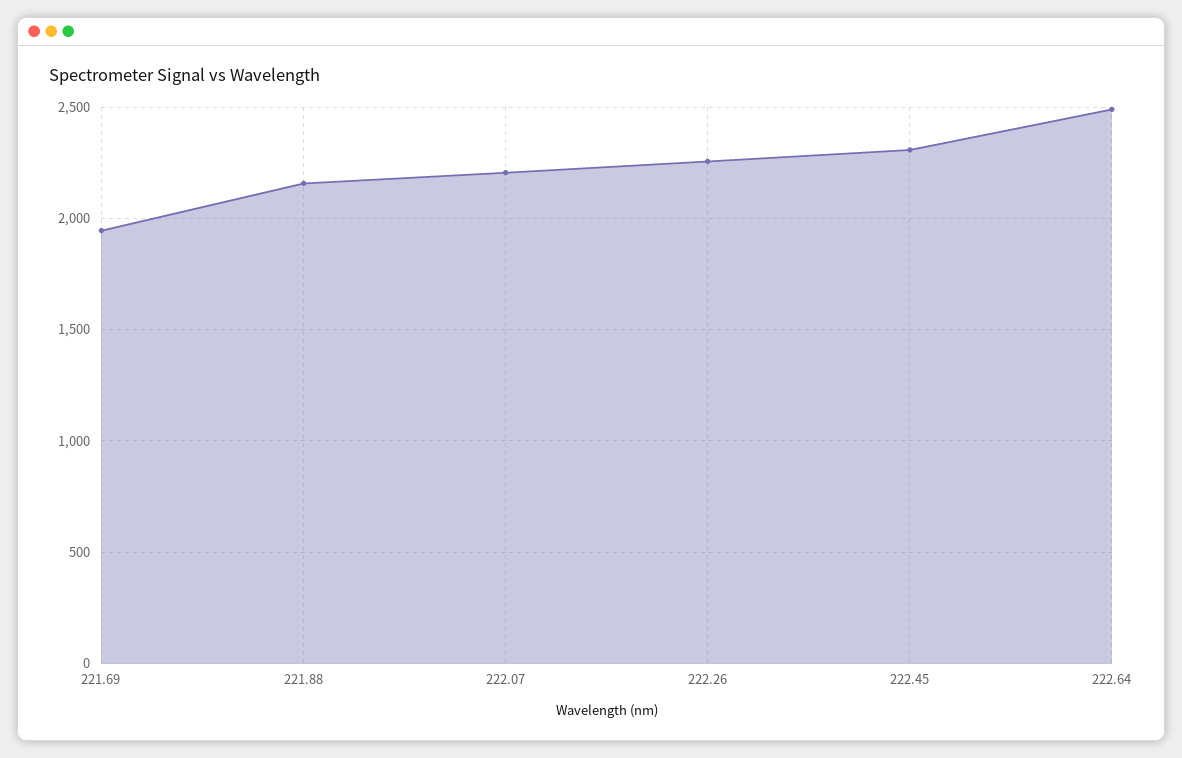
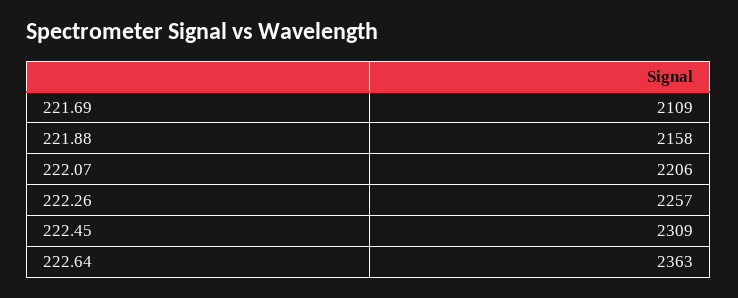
  {
-   "221.69": 1950,
+   "221.69": 2109,
    "221.88": 2158,
    "222.07": 2206,
    "222.26": 2257,
    "222.45": 2309,
-   "222.64": 2500
+   "222.64": 2363
  }

